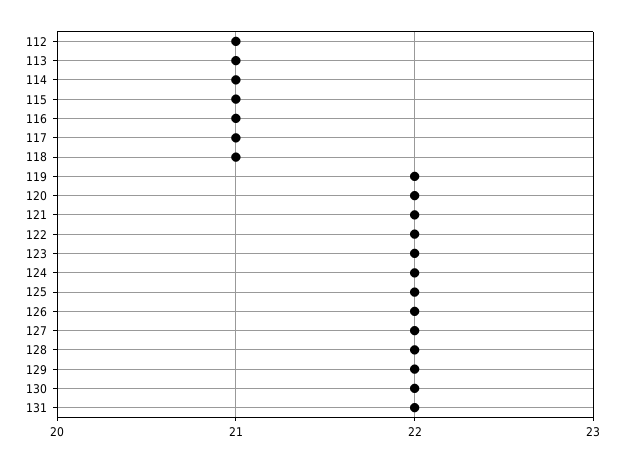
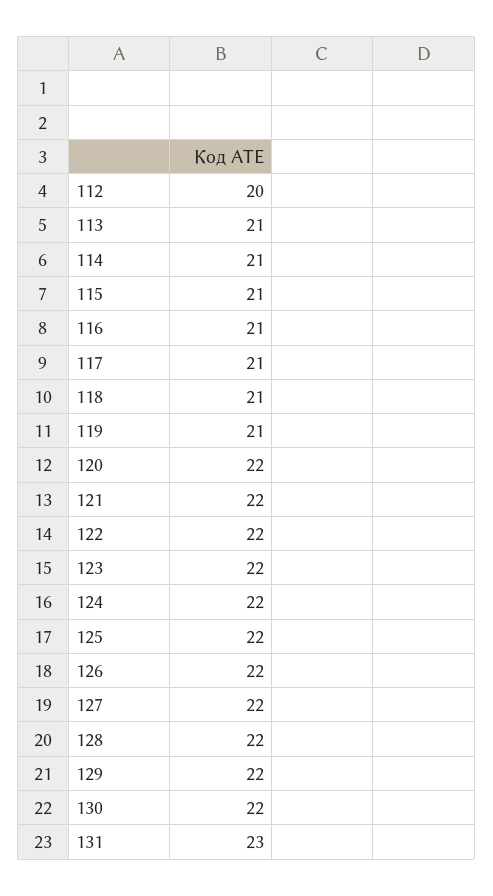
  {
-   "112": 21,
+   "112": 20,
    "113": 21,
    "114": 21,
    "115": 21,
    "116": 21,
    "117": 21,
    "118": 21,
-   "119": 22,
+   "119": 21,
    "120": 22,
    "121": 22,
    "122": 22,
    "123": 22,
    "124": 22,
    "125": 22,
    "126": 22,
    "127": 22,
    "128": 22,
    "129": 22,
    "130": 22,
-   "131": 22
+   "131": 23
  }

